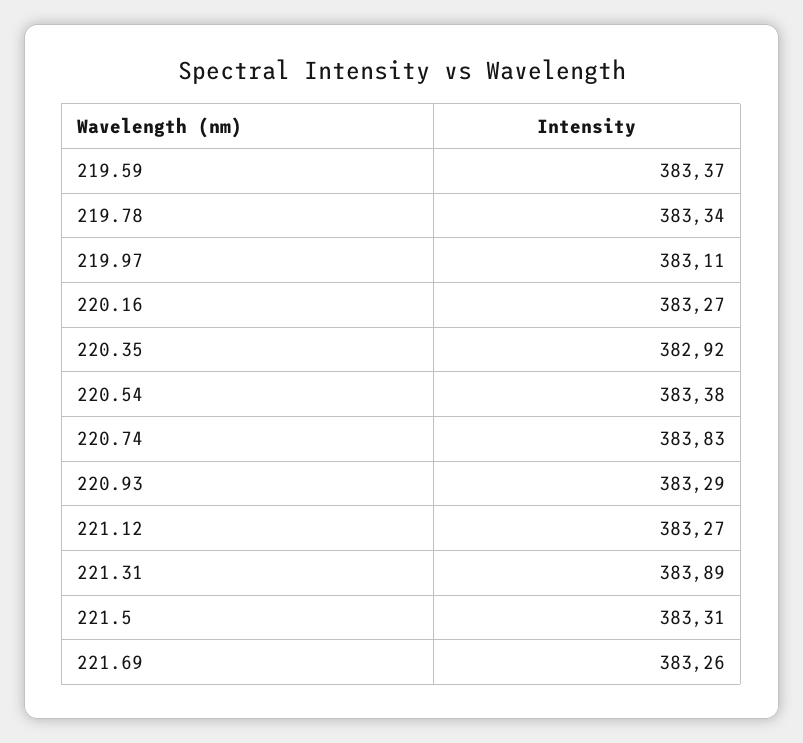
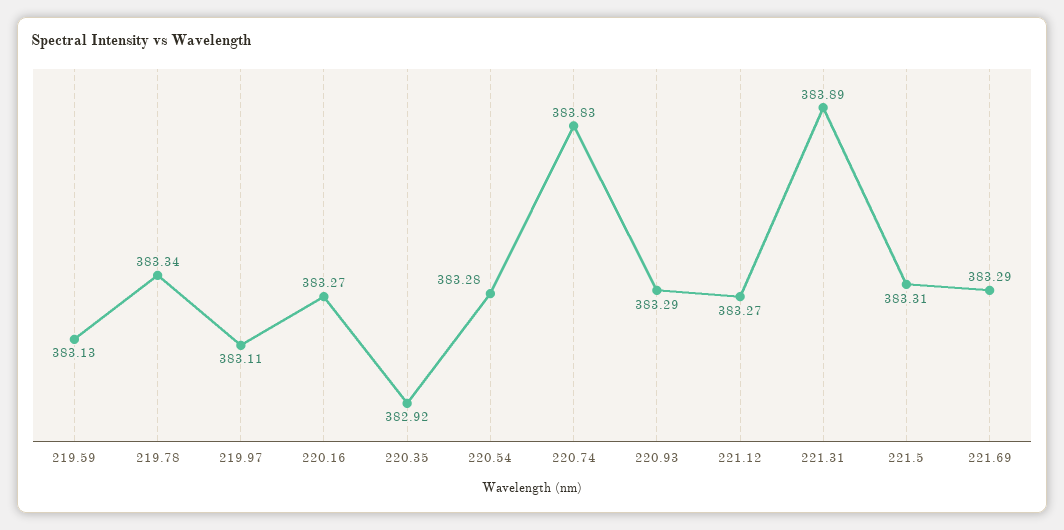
  {
-   "219.59": 383.37,
+   "219.59": 383.13,
    "219.78": 383.34,
    "219.97": 383.11,
    "220.16": 383.27,
    "220.35": 382.92,
-   "220.54": 383.38,
+   "220.54": 383.28,
    "220.74": 383.83,
    "220.93": 383.29,
    "221.12": 383.27,
    "221.31": 383.89,
    "221.5": 383.31,
-   "221.69": 383.26
+   "221.69": 383.29
  }

